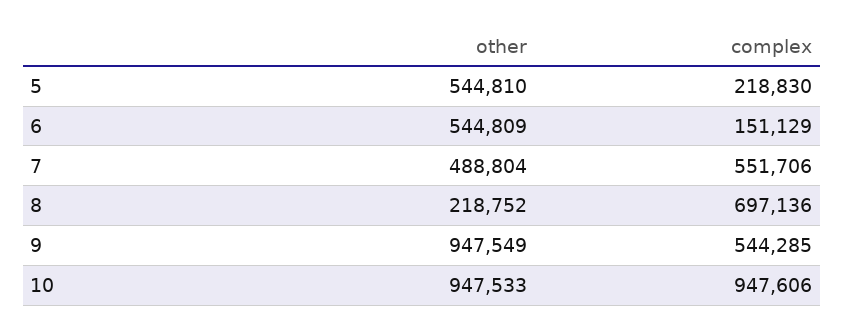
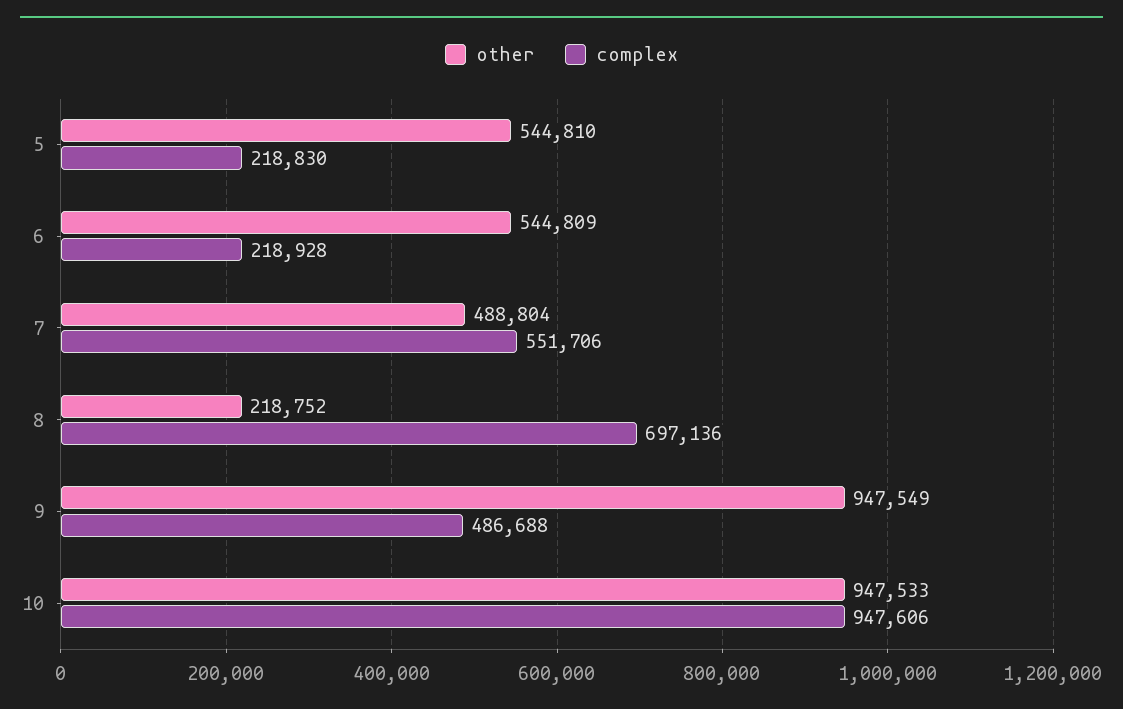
  {
    "other": {
      "5": 544810,
      "6": 544809,
      "7": 488804,
      "8": 218752,
      "9": 947549,
      "10": 947533
    },
    "complex": {
      "5": 218830,
-     "6": 151129,
+     "6": 218928,
      "7": 551706,
      "8": 697136,
-     "9": 544285,
+     "9": 486688,
      "10": 947606
    }
  }

